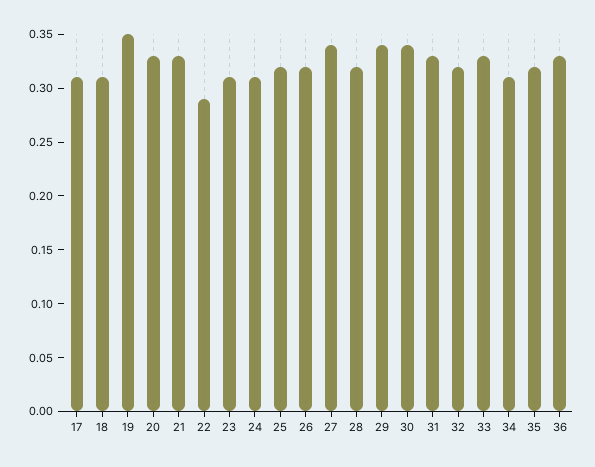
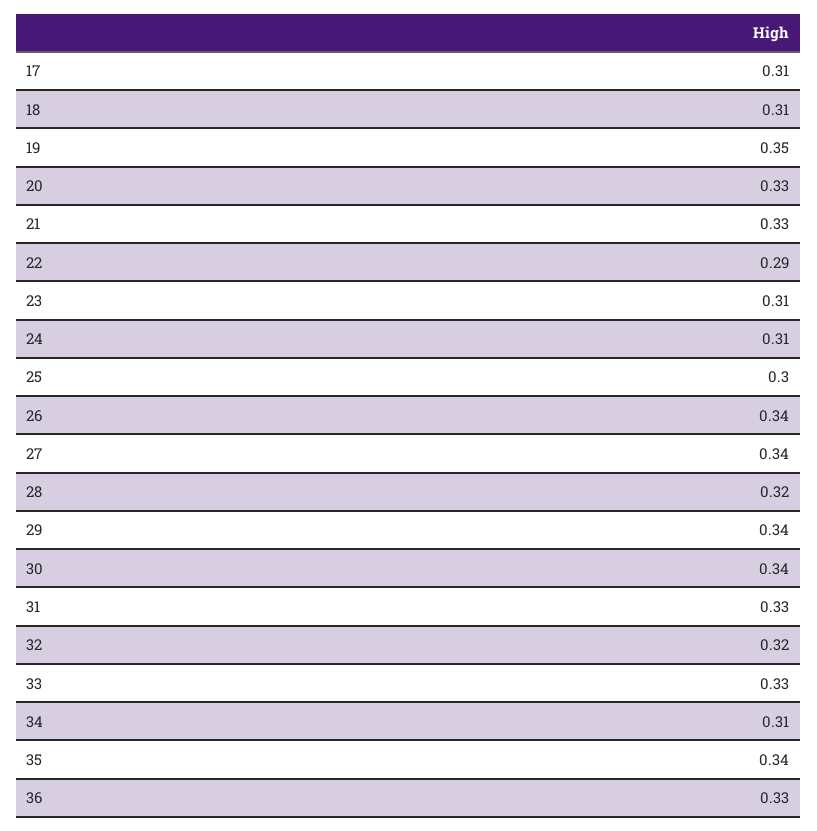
  {
    "17": 0.31,
    "18": 0.31,
    "19": 0.35,
    "20": 0.33,
    "21": 0.33,
    "22": 0.29,
    "23": 0.31,
    "24": 0.31,
-   "25": 0.32,
+   "25": 0.3,
-   "26": 0.32,
+   "26": 0.34,
    "27": 0.34,
    "28": 0.32,
    "29": 0.34,
    "30": 0.34,
    "31": 0.33,
    "32": 0.32,
    "33": 0.33,
    "34": 0.31,
-   "35": 0.32,
+   "35": 0.34,
    "36": 0.33
  }

